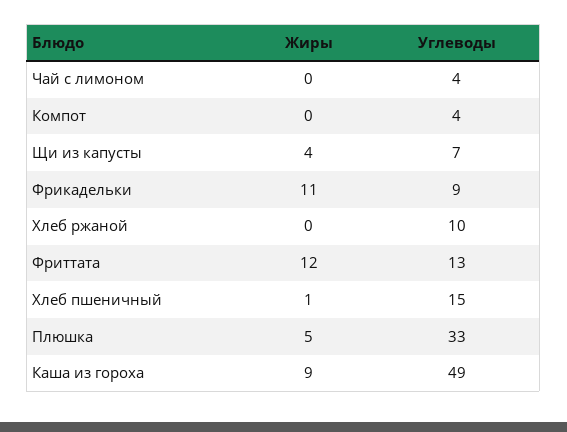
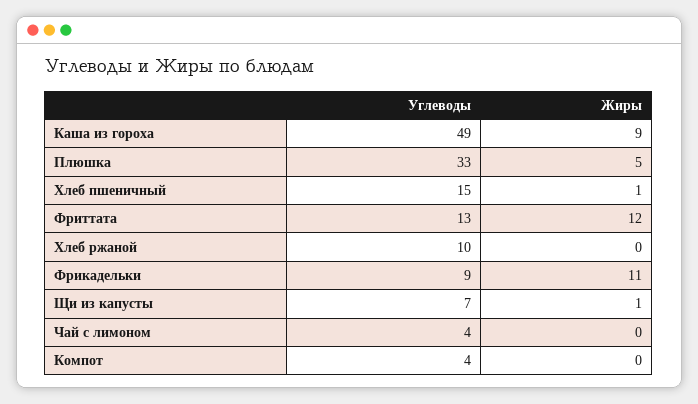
  {
    "Жиры": {
      "Чай с лимоном": 0,
      "Компот": 0,
-     "Щи из капусты": 4,
+     "Щи из капусты": 1,
      "Фрикадельки": 11,
      "Хлеб ржаной": 0,
      "Фриттата": 12,
      "Хлеб пшеничный": 1,
      "Плюшка": 5,
      "Каша из гороха": 9
    },
    "Углеводы": {
      "Чай с лимоном": 4,
      "Компот": 4,
      "Щи из капусты": 7,
      "Фрикадельки": 9,
      "Хлеб ржаной": 10,
      "Фриттата": 13,
      "Хлеб пшеничный": 15,
      "Плюшка": 33,
      "Каша из гороха": 49
    }
  }

